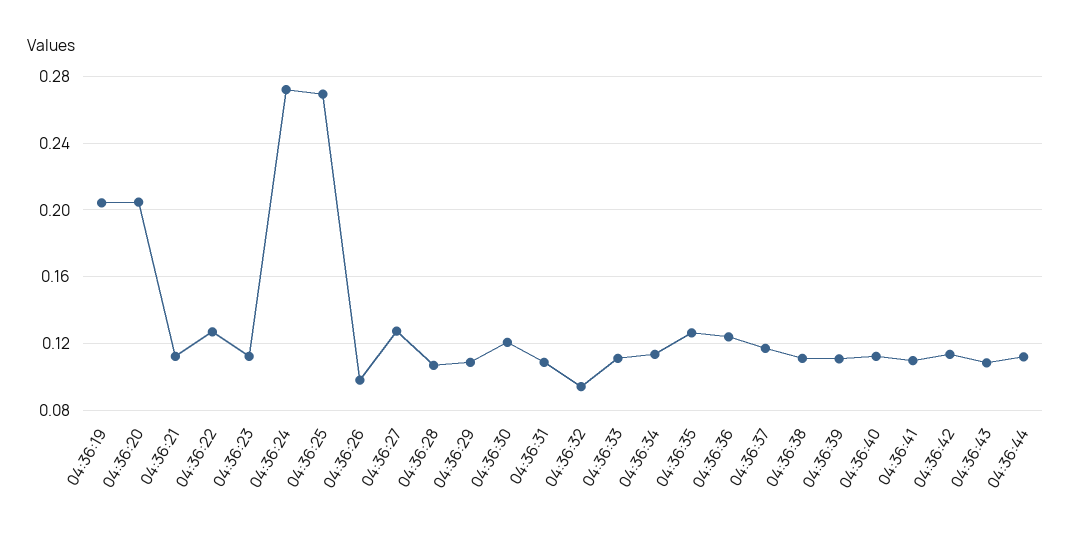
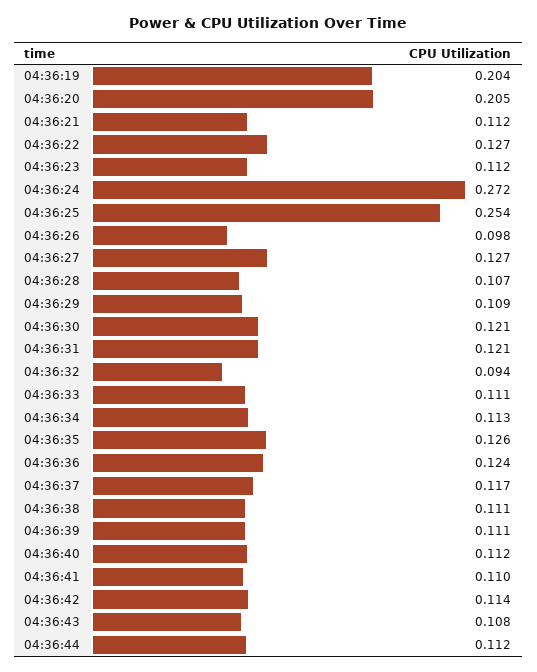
  {
    "04:36:19": 0.204,
    "04:36:20": 0.205,
    "04:36:21": 0.112,
    "04:36:22": 0.127,
    "04:36:23": 0.112,
    "04:36:24": 0.272,
-   "04:36:25": 0.27,
+   "04:36:25": 0.254,
    "04:36:26": 0.098,
    "04:36:27": 0.127,
    "04:36:28": 0.107,
    "04:36:29": 0.109,
    "04:36:30": 0.121,
-   "04:36:31": 0.11,
+   "04:36:31": 0.121,
    "04:36:32": 0.094,
    "04:36:33": 0.111,
    "04:36:34": 0.113,
    "04:36:35": 0.126,
    "04:36:36": 0.124,
    "04:36:37": 0.117,
    "04:36:38": 0.111,
    "04:36:39": 0.111,
    "04:36:40": 0.112,
    "04:36:41": 0.11,
    "04:36:42": 0.114,
    "04:36:43": 0.108,
    "04:36:44": 0.112
  }

